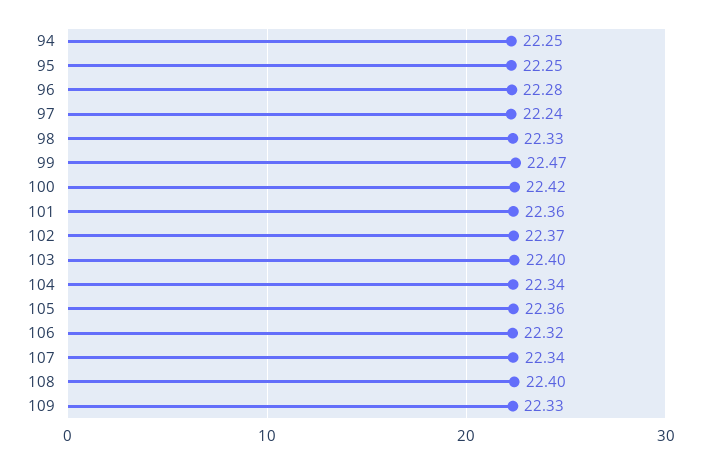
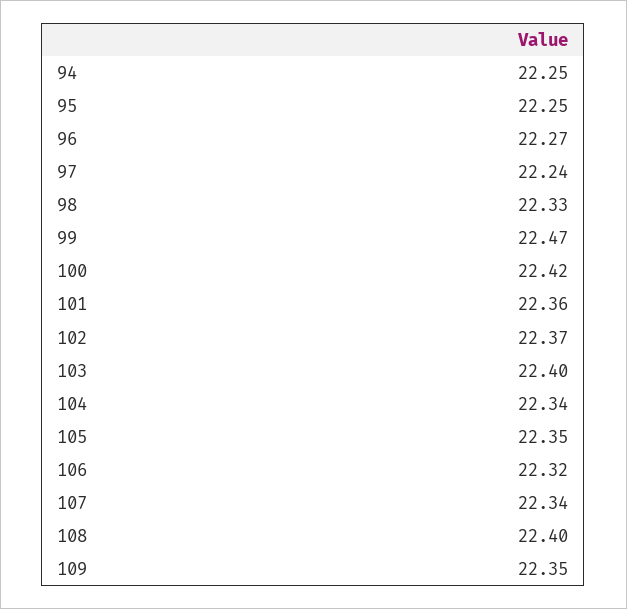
  {
    "94": 22.25,
    "95": 22.25,
-   "96": 22.28,
+   "96": 22.27,
    "97": 22.24,
    "98": 22.33,
    "99": 22.47,
    "100": 22.42,
    "101": 22.36,
    "102": 22.37,
    "103": 22.4,
    "104": 22.34,
-   "105": 22.36,
+   "105": 22.35,
    "106": 22.32,
    "107": 22.34,
    "108": 22.4,
-   "109": 22.33
+   "109": 22.35
  }

